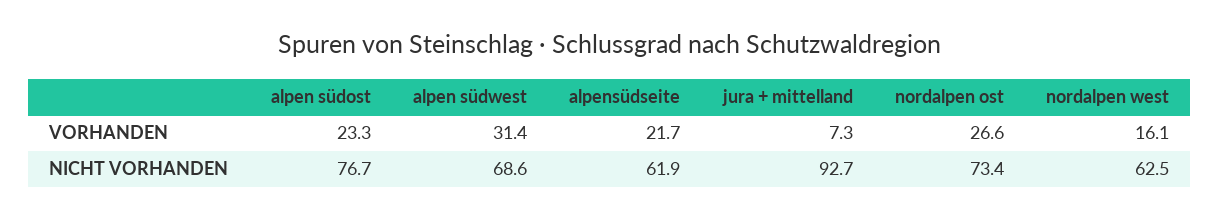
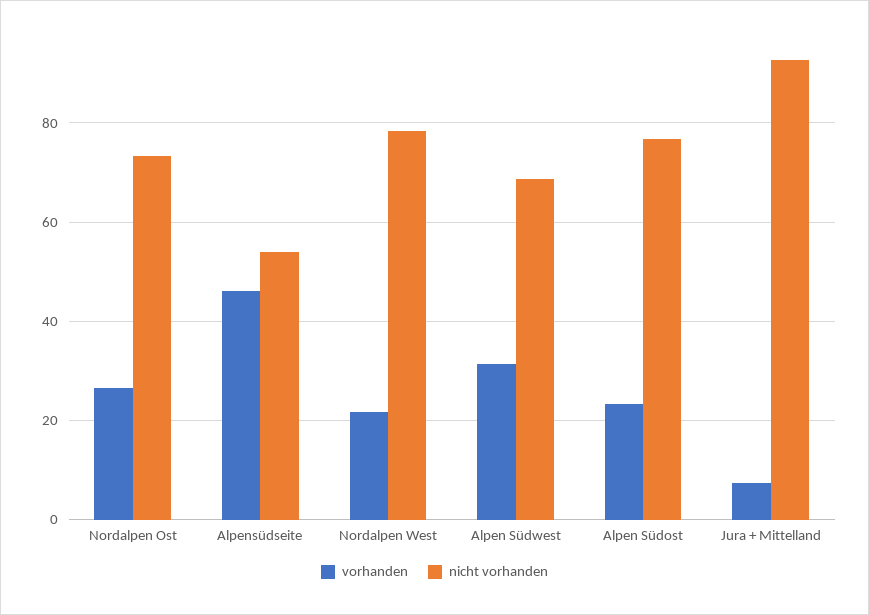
  {
    "VORHANDEN": {
      "alpen südost": 23.3,
      "alpen südwest": 31.4,
-     "alpensüdseite": 21.7,
+     "alpensüdseite": 46,
      "jura + mittelland": 7.3,
      "nordalpen ost": 26.6,
-     "nordalpen west": 16.1
+     "nordalpen west": 22
    },
    "NICHT VORHANDEN": {
      "alpen südost": 76.7,
      "alpen südwest": 68.6,
-     "alpensüdseite": 61.9,
+     "alpensüdseite": 54,
      "jura + mittelland": 92.7,
      "nordalpen ost": 73.4,
-     "nordalpen west": 62.5
+     "nordalpen west": 78
    }
  }

